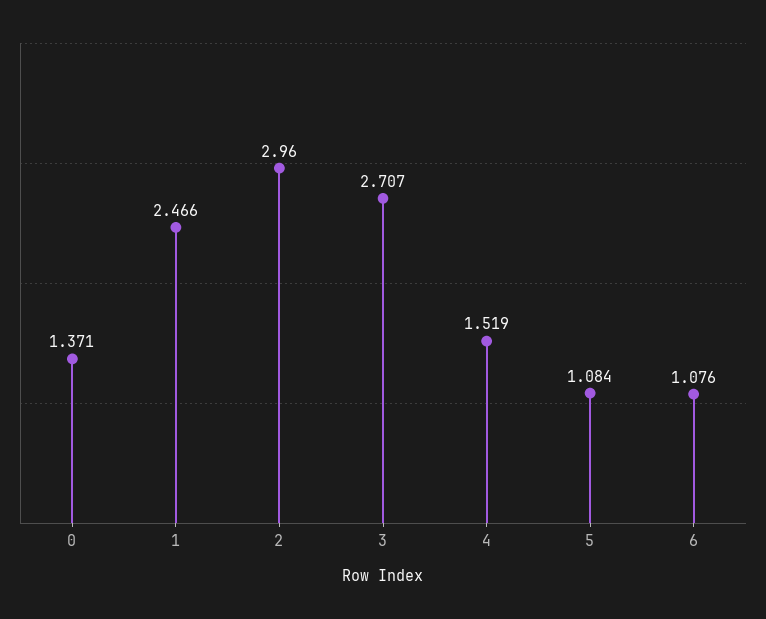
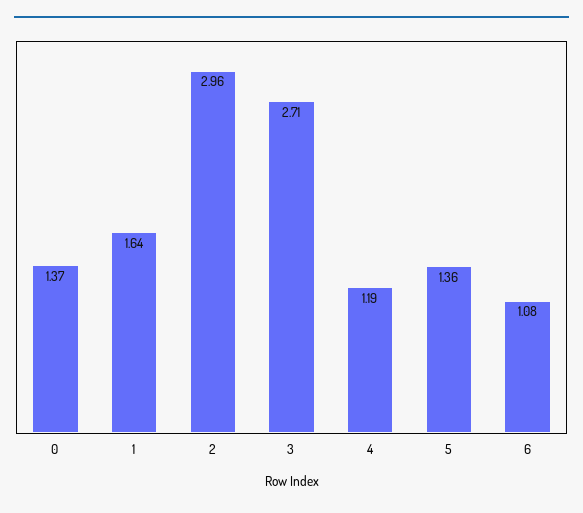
  {
    "0": 1.371,
-   "1": 2.466,
+   "1": 1.64,
    "2": 2.96,
    "3": 2.707,
-   "4": 1.519,
+   "4": 1.19,
-   "5": 1.084,
+   "5": 1.36,
    "6": 1.076
  }

